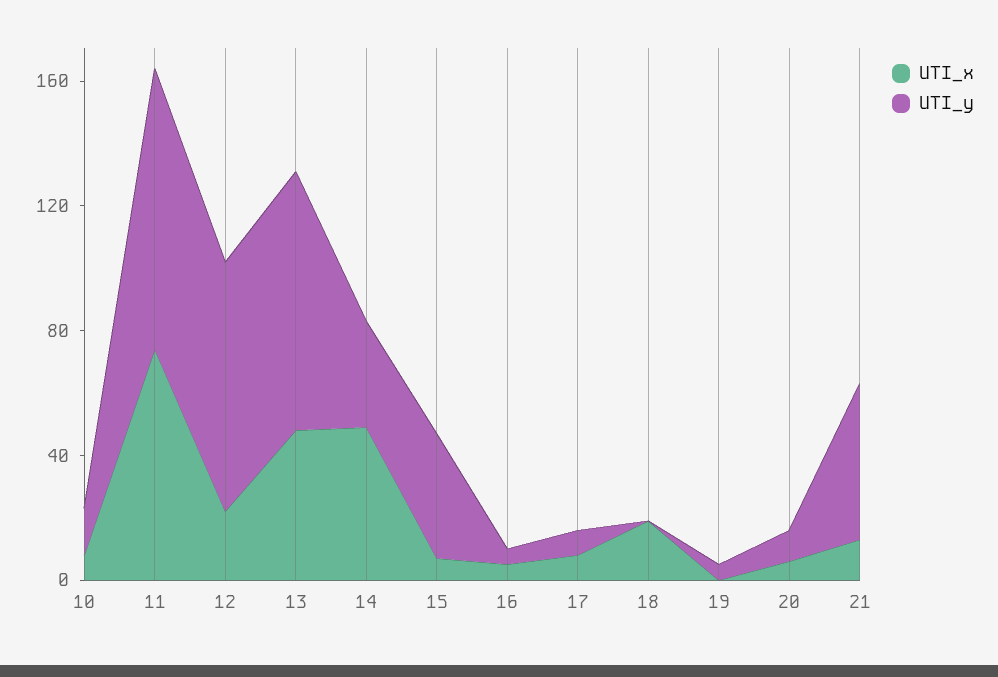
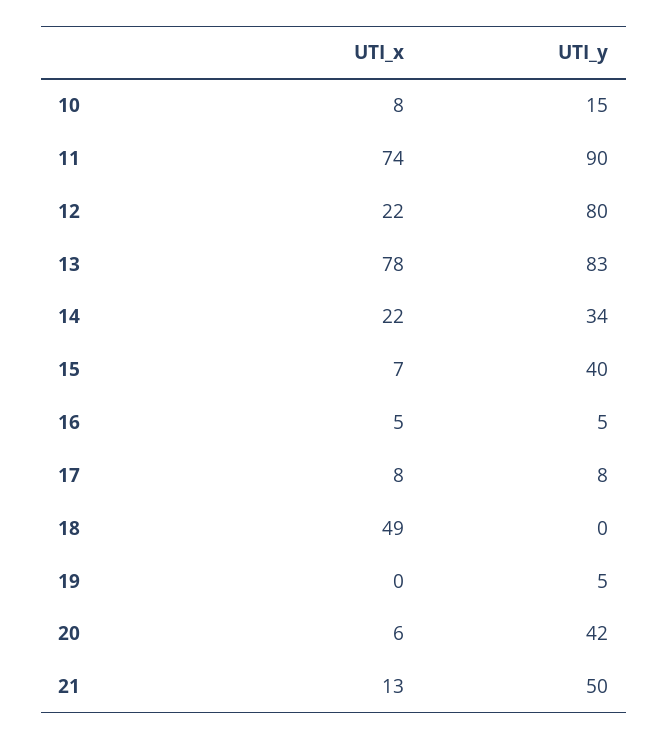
  {
    "UTI_x": {
      "10": 8,
      "11": 74,
      "12": 22,
-     "13": 50,
+     "13": 78,
-     "14": 50,
+     "14": 22,
      "15": 7,
      "16": 5,
      "17": 8,
-     "18": 20,
+     "18": 49,
      "19": 0,
      "20": 6,
      "21": 13
    },
    "UTI_y": {
      "10": 15,
      "11": 90,
      "12": 80,
      "13": 83,
      "14": 34,
      "15": 40,
      "16": 5,
      "17": 8,
      "18": 0,
      "19": 5,
-     "20": 10,
+     "20": 42,
      "21": 50
    }
  }

